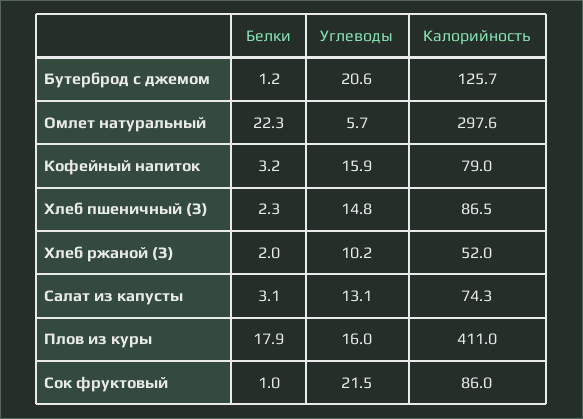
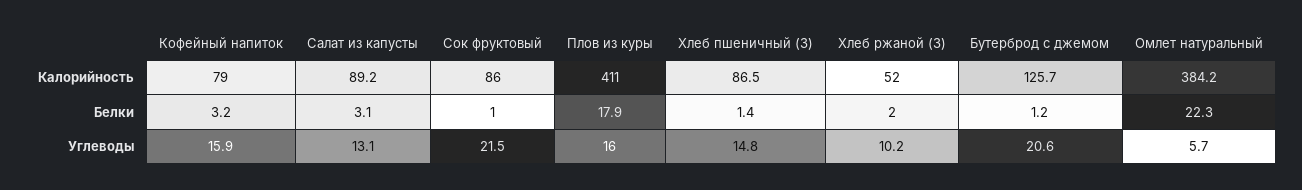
  {
    "Белки": {
      "Бутерброд с джемом": 1.2,
      "Омлет натуральный": 22.3,
      "Кофейный напиток": 3.2,
-     "Хлеб пшеничный (З)": 2.3,
+     "Хлеб пшеничный (З)": 1.4,
      "Хлеб ржаной (З)": 2,
      "Салат из капусты": 3.1,
      "Плов из куры": 17.9,
      "Сок фруктовый": 1
    },
    "Углеводы": {
      "Бутерброд с джемом": 20.6,
      "Омлет натуральный": 5.7,
      "Кофейный напиток": 15.9,
      "Хлеб пшеничный (З)": 14.8,
      "Хлеб ржаной (З)": 10.2,
      "Салат из капусты": 13.1,
      "Плов из куры": 16,
      "Сок фруктовый": 21.5
    },
    "Калорийность": {
      "Бутерброд с джемом": 125.7,
-     "Омлет натуральный": 297.6,
+     "Омлет натуральный": 384.2,
      "Кофейный напиток": 79,
      "Хлеб пшеничный (З)": 86.5,
      "Хлеб ржаной (З)": 52,
-     "Салат из капусты": 74.3,
+     "Салат из капусты": 89.2,
      "Плов из куры": 411,
      "Сок фруктовый": 86
    }
  }

